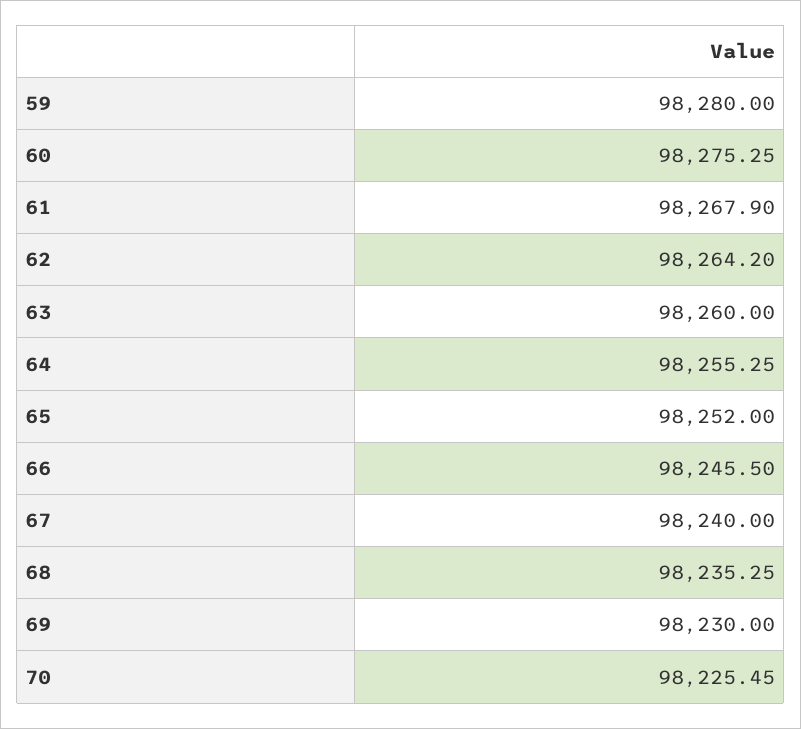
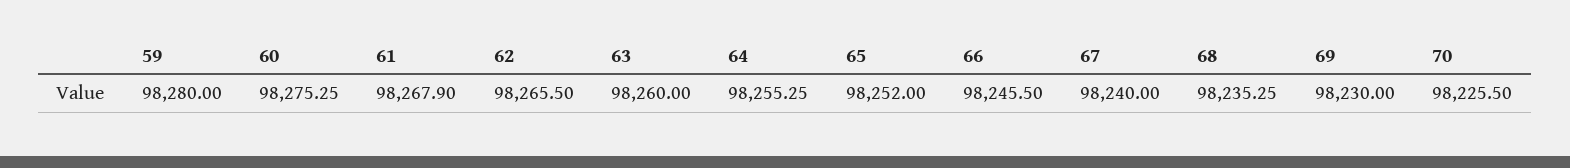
  {
    "59": 98280,
    "60": 98275.25,
    "61": 98267.9,
-   "62": 98264.2,
+   "62": 98265.5,
    "63": 98260,
    "64": 98255.25,
    "65": 98252,
    "66": 98245.5,
    "67": 98240,
    "68": 98235.25,
    "69": 98230,
-   "70": 98225.45
+   "70": 98225.5
  }

